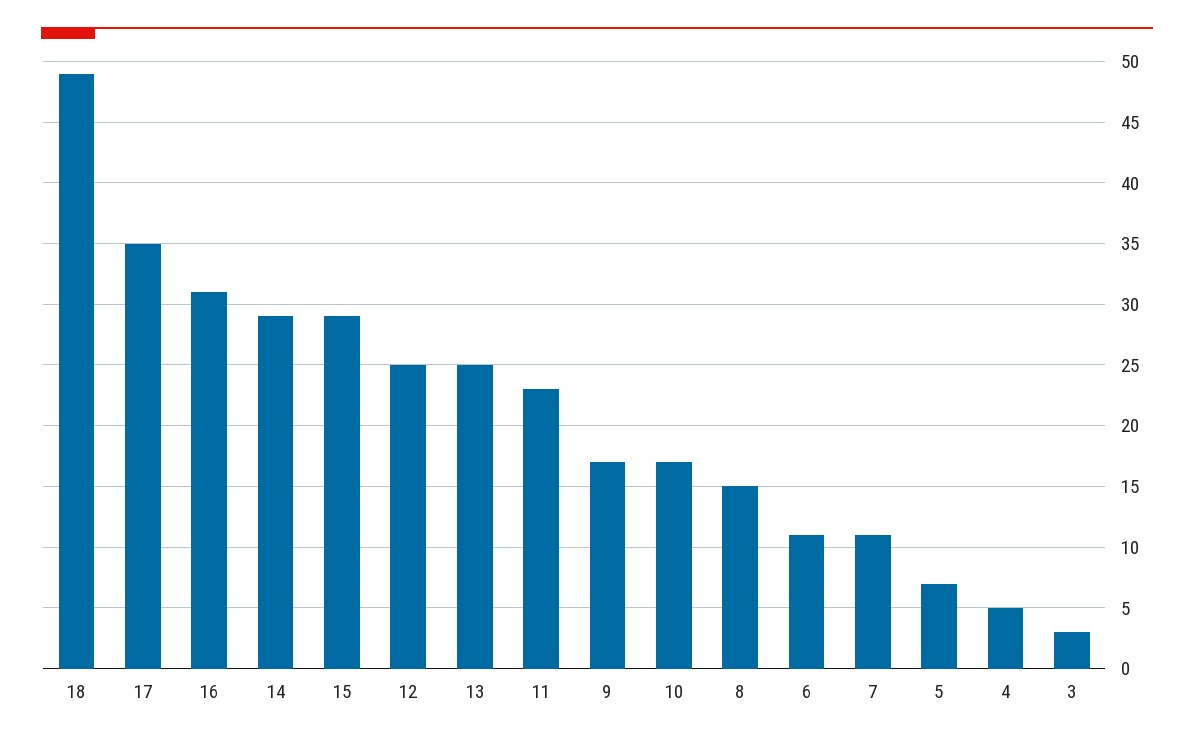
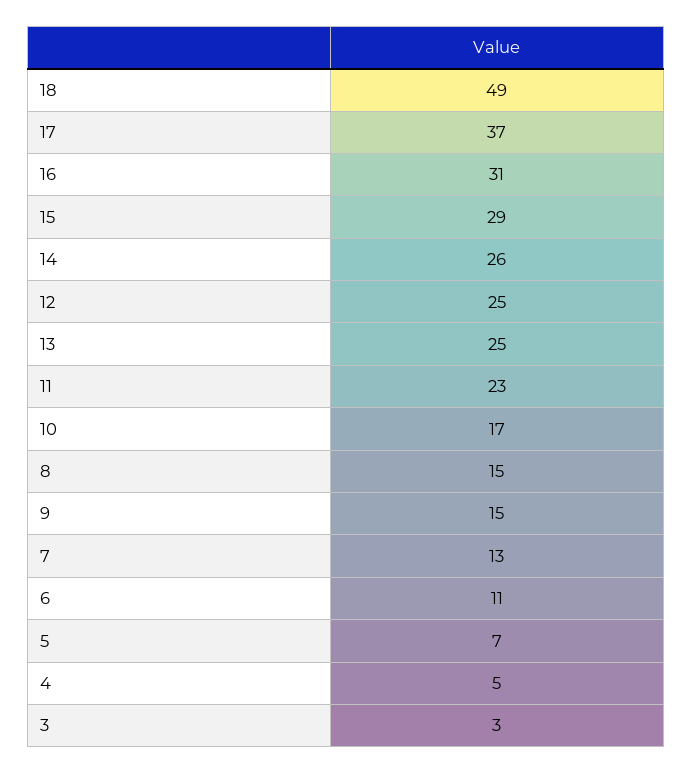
  {
    "18": 49,
-   "17": 35,
+   "17": 37,
    "16": 31,
-   "14": 29,
+   "14": 26,
    "15": 29,
    "12": 25,
    "13": 25,
    "11": 23,
-   "9": 17,
+   "9": 15,
    "10": 17,
    "8": 15,
    "6": 11,
-   "7": 11,
+   "7": 13,
    "5": 7,
    "4": 5,
    "3": 3
  }

